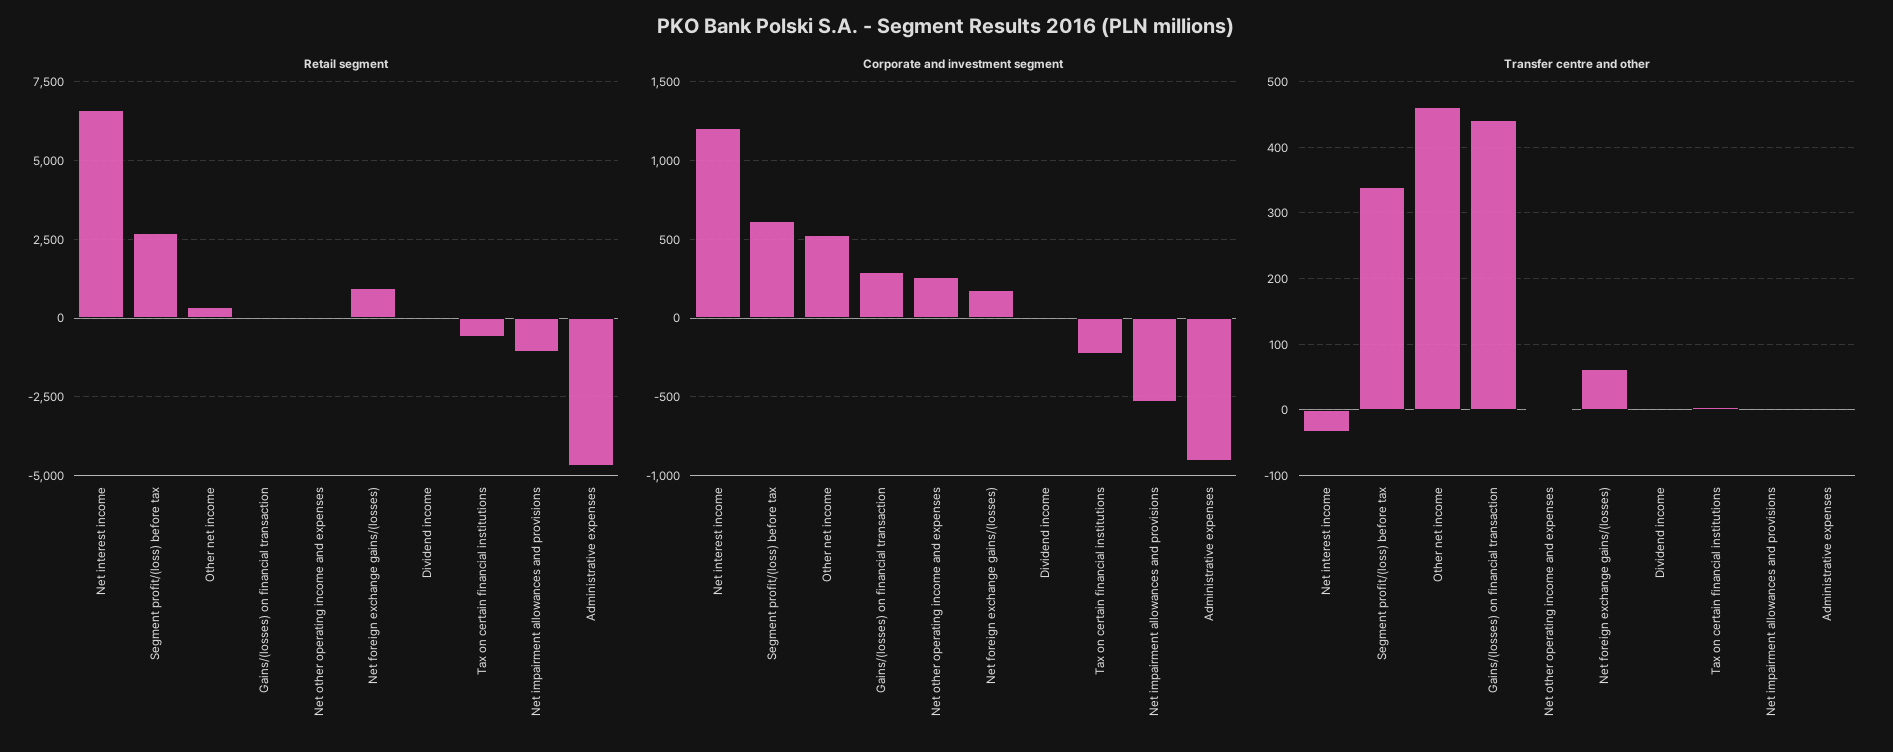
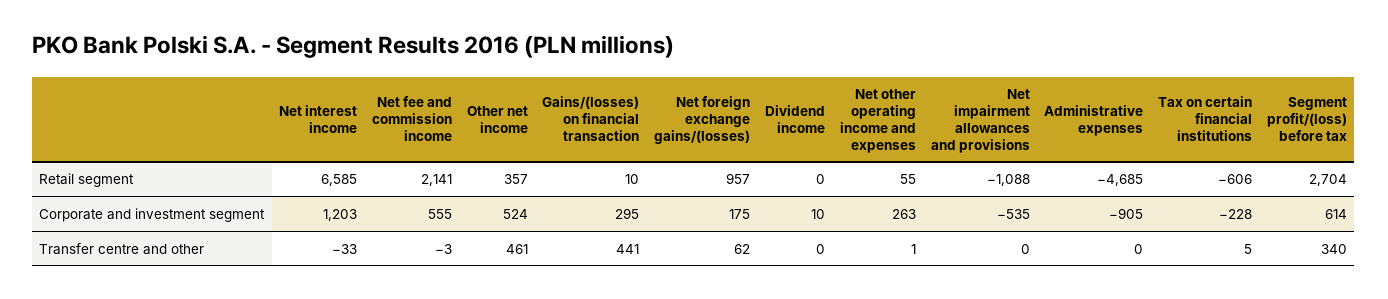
  {
    "Retail segment": {
      "Net interest income": 6585,
      "Segment profit/(loss) before tax": 2704,
      "Other net income": 357,
      "Gains/(losses) on financial transaction": 10,
      "Net other operating income and expenses": 55,
      "Net foreign exchange gains/(losses)": 957,
      "Dividend income": 0,
      "Tax on certain financial institutions": -606,
      "Net impairment allowances and provisions": -1088,
-     "Administrative expenses": -4685
+     "Administrative expenses": -4685,
+     "Net fee and commission income": 2141
    },
    "Corporate and investment segment": {
      "Net interest income": 1203,
      "Segment profit/(loss) before tax": 614,
      "Other net income": 524,
      "Gains/(losses) on financial transaction": 295,
      "Net other operating income and expenses": 263,
      "Net foreign exchange gains/(losses)": 175,
      "Dividend income": 10,
      "Tax on certain financial institutions": -228,
      "Net impairment allowances and provisions": -535,
-     "Administrative expenses": -905
+     "Administrative expenses": -905,
+     "Net fee and commission income": 555
    },
    "Transfer centre and other": {
      "Net interest income": -33,
      "Segment profit/(loss) before tax": 340,
      "Other net income": 461,
      "Gains/(losses) on financial transaction": 441,
      "Net other operating income and expenses": 1,
      "Net foreign exchange gains/(losses)": 62,
      "Dividend income": 0,
      "Tax on certain financial institutions": 5,
      "Net impairment allowances and provisions": 0,
-     "Administrative expenses": 0
+     "Administrative expenses": 0,
+     "Net fee and commission income": -3
    }
  }

